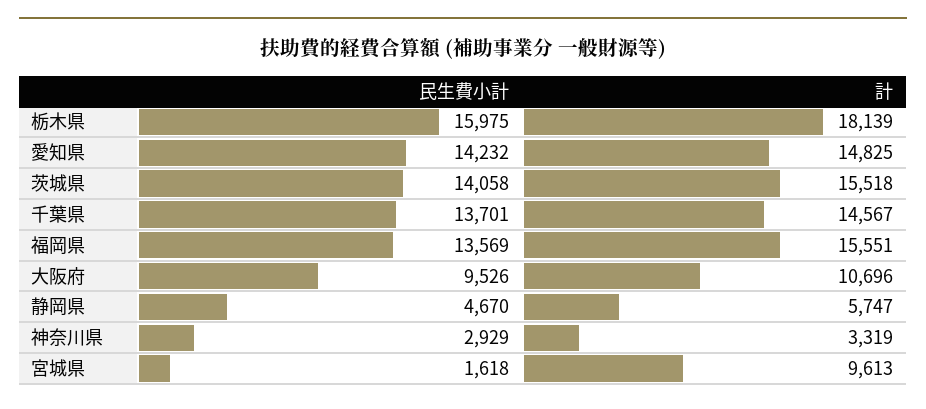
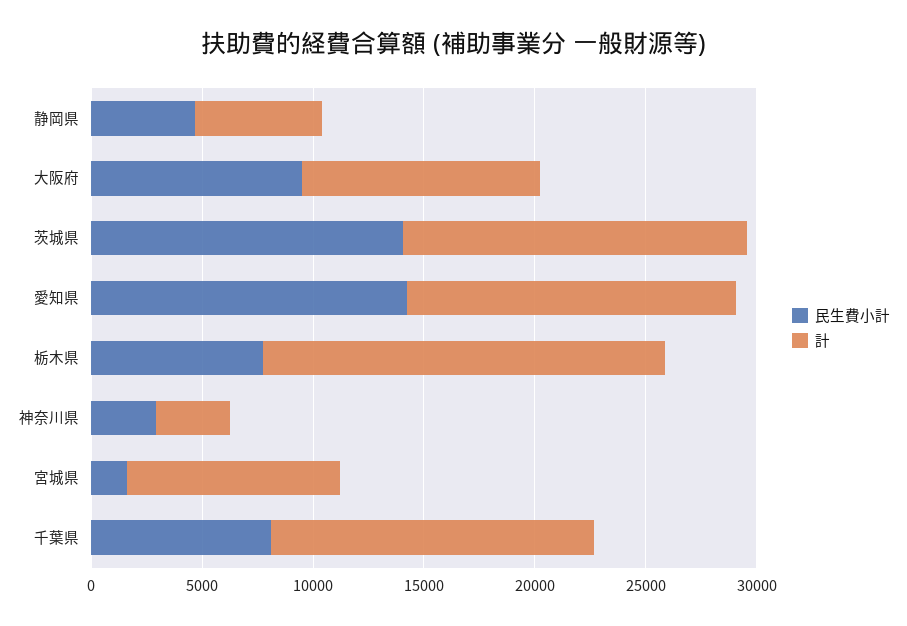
  {
    "民生費小計": {
-     "栃木県": 15975,
+     "栃木県": 8000,
      "愛知県": 14232,
      "茨城県": 14058,
-     "千葉県": 13701,
+     "千葉県": 8000,
-     "福岡県": 13569,
      "大阪府": 9526,
      "静岡県": 4670,
      "神奈川県": 2929,
      "宮城県": 1618
    },
    "計": {
      "栃木県": 18139,
      "愛知県": 14825,
      "茨城県": 15518,
      "千葉県": 14567,
-     "福岡県": 15551,
      "大阪府": 10696,
      "静岡県": 5747,
      "神奈川県": 3319,
      "宮城県": 9613
    }
  }

